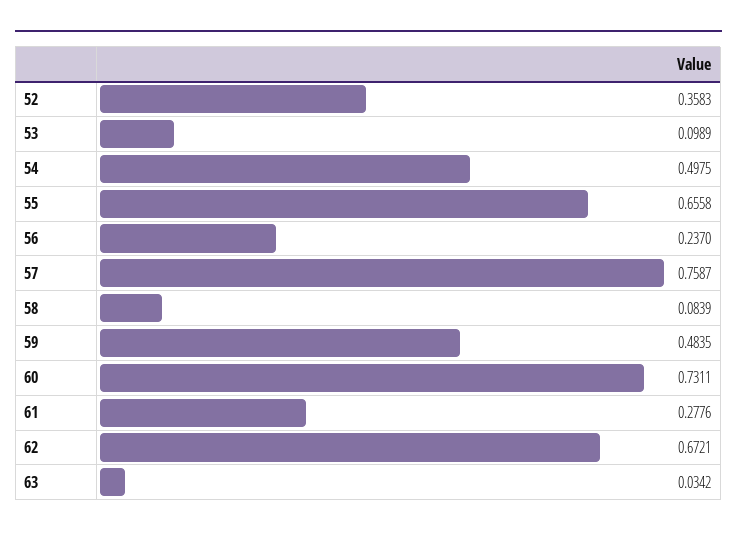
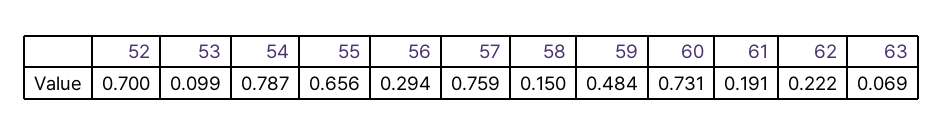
  {
-   "52": 0.3583,
+   "52": 0.7,
    "53": 0.0989,
-   "54": 0.4975,
+   "54": 0.787,
    "55": 0.6558,
-   "56": 0.237,
+   "56": 0.294,
    "57": 0.7587,
-   "58": 0.0839,
+   "58": 0.15,
    "59": 0.4835,
    "60": 0.7311,
-   "61": 0.2776,
+   "61": 0.191,
-   "62": 0.6721,
+   "62": 0.222,
-   "63": 0.0342
+   "63": 0.069
  }

